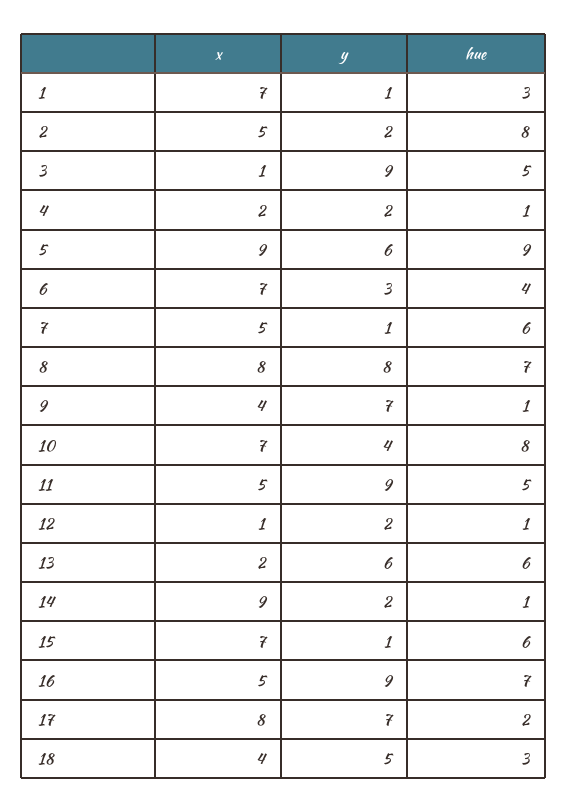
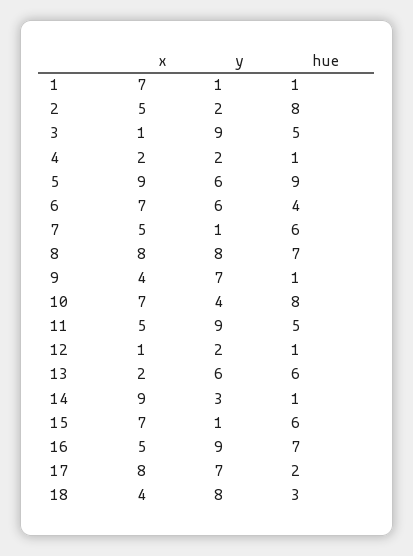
  {
    "x": {
      "1": 7,
      "2": 5,
      "3": 1,
      "4": 2,
      "5": 9,
      "6": 7,
      "7": 5,
      "8": 8,
      "9": 4,
      "10": 7,
      "11": 5,
      "12": 1,
      "13": 2,
      "14": 9,
      "15": 7,
      "16": 5,
      "17": 8,
      "18": 4
    },
    "y": {
      "1": 1,
      "2": 2,
      "3": 9,
      "4": 2,
      "5": 6,
-     "6": 3,
+     "6": 6,
      "7": 1,
      "8": 8,
      "9": 7,
      "10": 4,
      "11": 9,
      "12": 2,
      "13": 6,
-     "14": 2,
+     "14": 3,
      "15": 1,
      "16": 9,
      "17": 7,
-     "18": 5
+     "18": 8
    },
    "hue": {
-     "1": 3,
+     "1": 1,
      "2": 8,
      "3": 5,
      "4": 1,
      "5": 9,
      "6": 4,
      "7": 6,
      "8": 7,
      "9": 1,
      "10": 8,
      "11": 5,
      "12": 1,
      "13": 6,
      "14": 1,
      "15": 6,
      "16": 7,
      "17": 2,
      "18": 3
    }
  }

